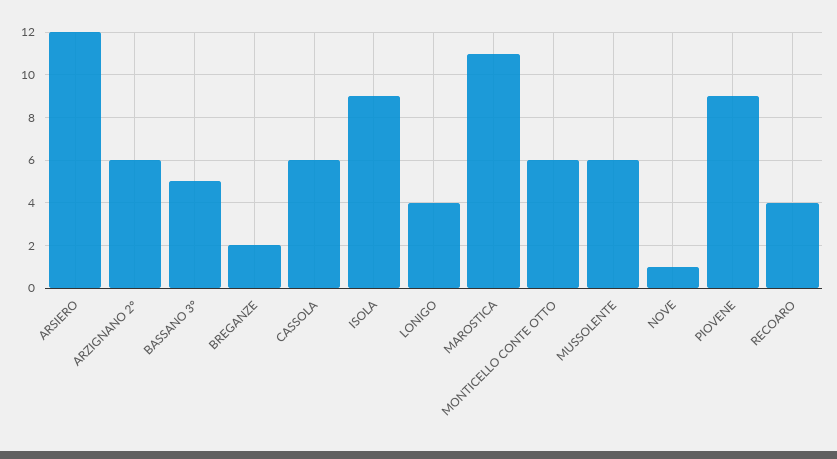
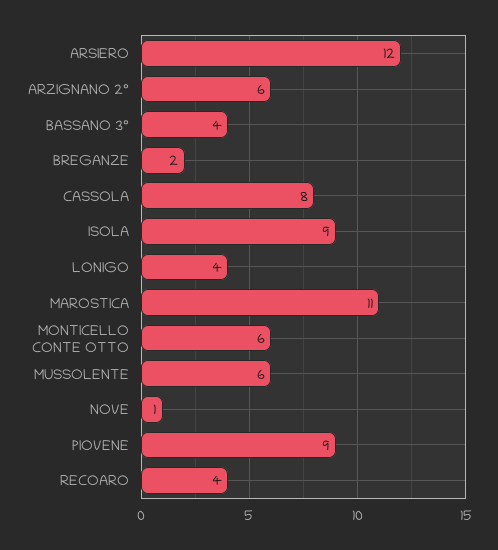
  {
    "ARSIERO": 12,
    "ARZIGNANO 2°": 6,
-   "BASSANO 3°": 5,
+   "BASSANO 3°": 4,
    "BREGANZE": 2,
-   "CASSOLA": 6,
+   "CASSOLA": 8,
    "ISOLA": 9,
    "LONIGO": 4,
    "MAROSTICA": 11,
    "MONTICELLO CONTE OTTO": 6,
    "MUSSOLENTE": 6,
    "NOVE": 1,
    "PIOVENE": 9,
    "RECOARO": 4
  }

